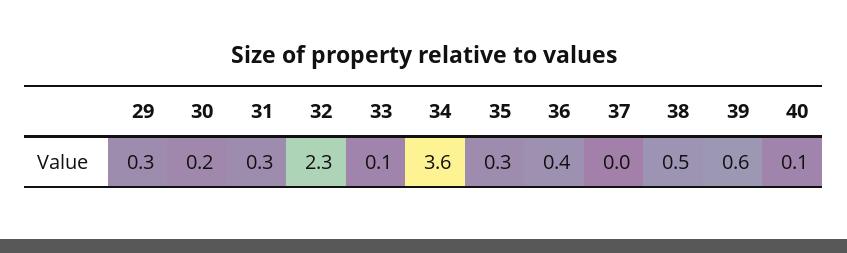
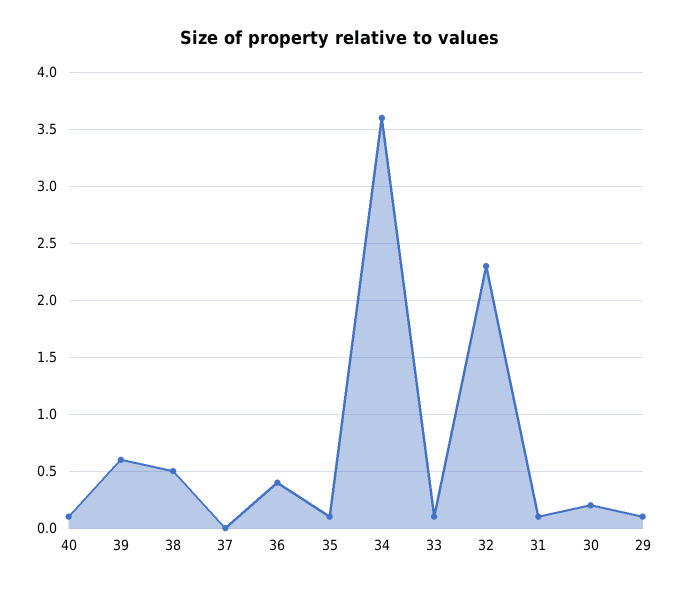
  {
-   "29": 0.3,
+   "29": 0.1,
    "30": 0.2,
-   "31": 0.3,
+   "31": 0.1,
    "32": 2.3,
    "33": 0.1,
    "34": 3.6,
-   "35": 0.3,
+   "35": 0.1,
    "36": 0.4,
    "37": 0,
    "38": 0.5,
    "39": 0.6,
    "40": 0.1
  }

